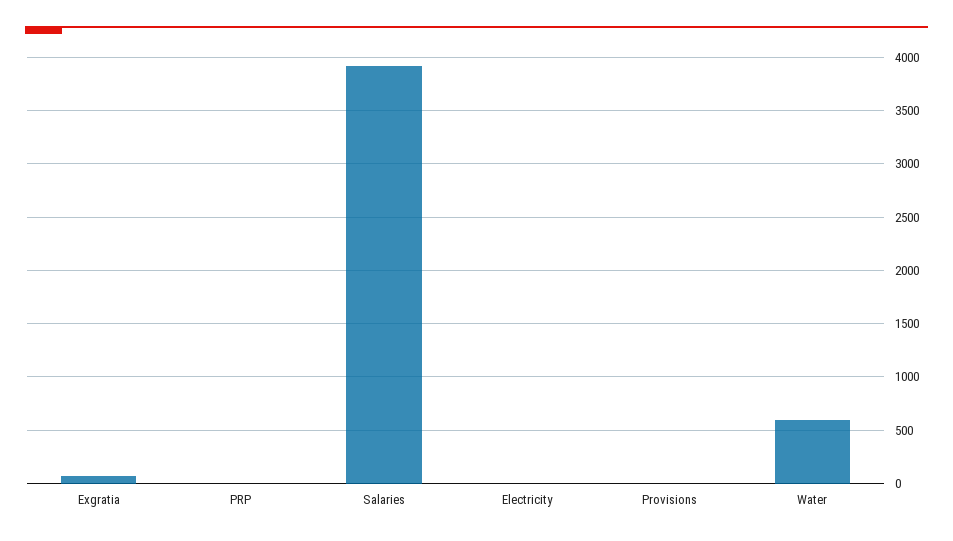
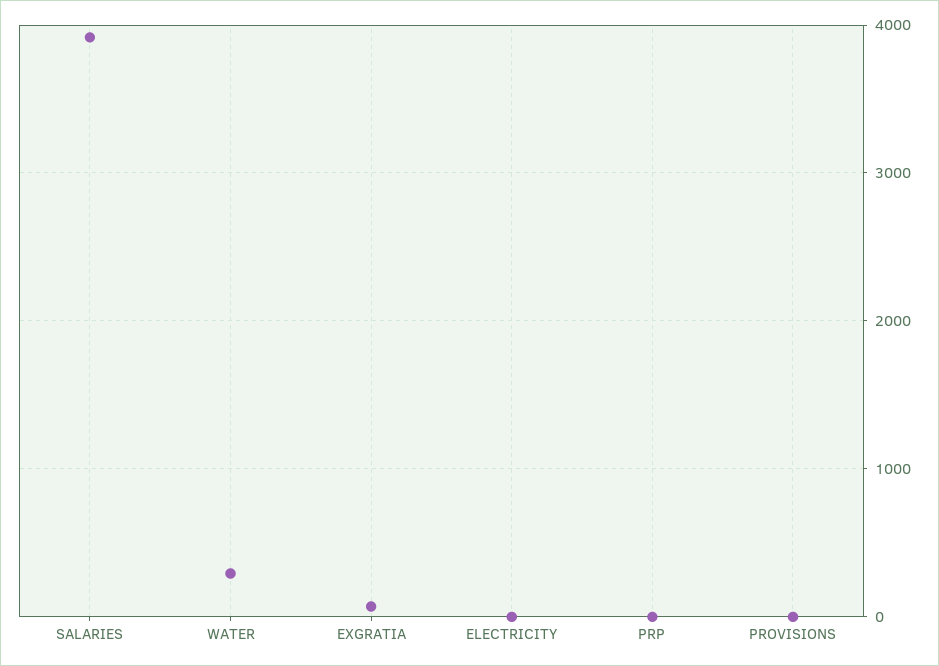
  {
    "Exgratia": 100,
    "PRP": 0,
    "Salaries": 3900,
    "Electricity": 0,
    "Provisions": 0,
-   "Water": 600
+   "Water": 300
  }

